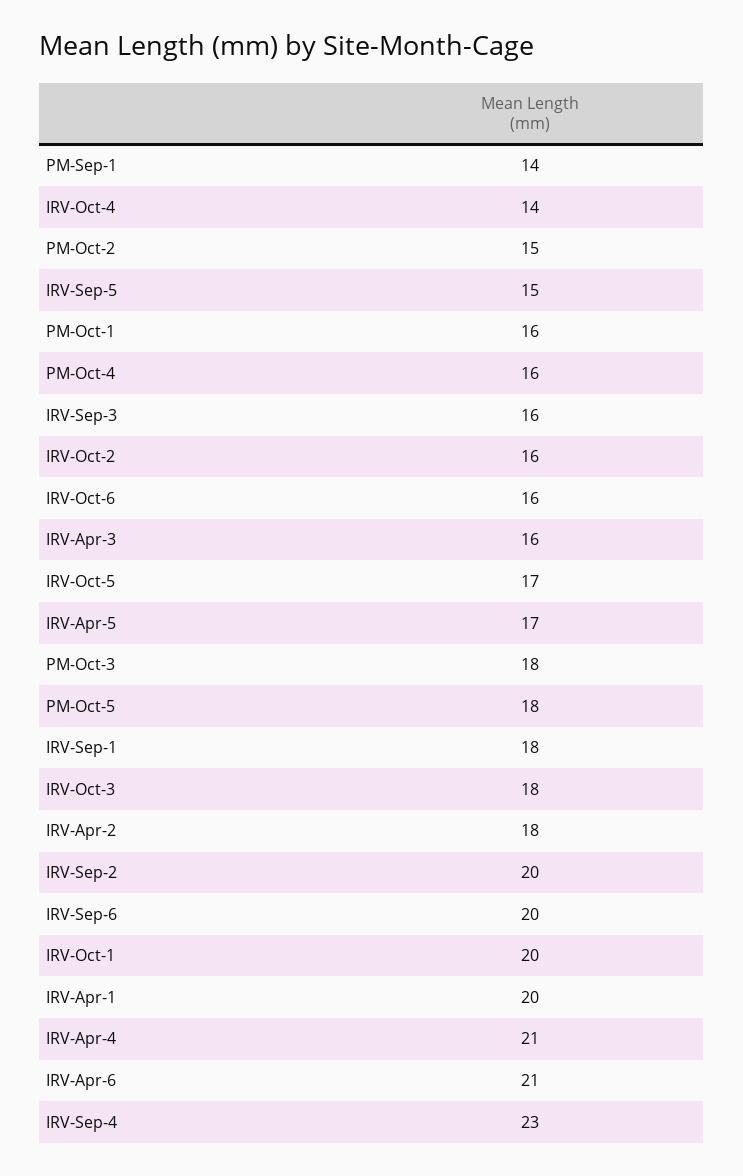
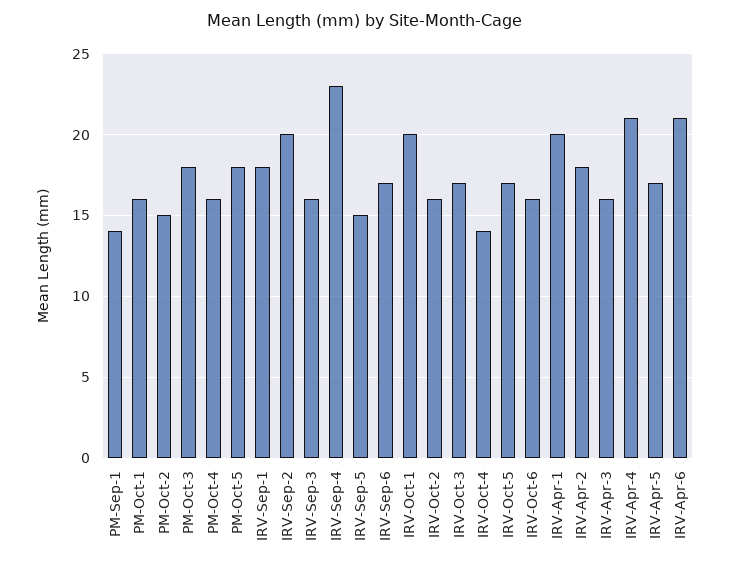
  {
    "PM-Sep-1": 14,
    "IRV-Oct-4": 14,
    "PM-Oct-2": 15,
    "IRV-Sep-5": 15,
    "PM-Oct-1": 16,
    "PM-Oct-4": 16,
    "IRV-Sep-3": 16,
    "IRV-Oct-2": 16,
    "IRV-Oct-6": 16,
    "IRV-Apr-3": 16,
    "IRV-Oct-5": 17,
    "IRV-Apr-5": 17,
    "PM-Oct-3": 18,
    "PM-Oct-5": 18,
    "IRV-Sep-1": 18,
-   "IRV-Oct-3": 18,
+   "IRV-Oct-3": 17,
    "IRV-Apr-2": 18,
    "IRV-Sep-2": 20,
-   "IRV-Sep-6": 20,
+   "IRV-Sep-6": 17,
    "IRV-Oct-1": 20,
    "IRV-Apr-1": 20,
    "IRV-Apr-4": 21,
    "IRV-Apr-6": 21,
    "IRV-Sep-4": 23
  }

